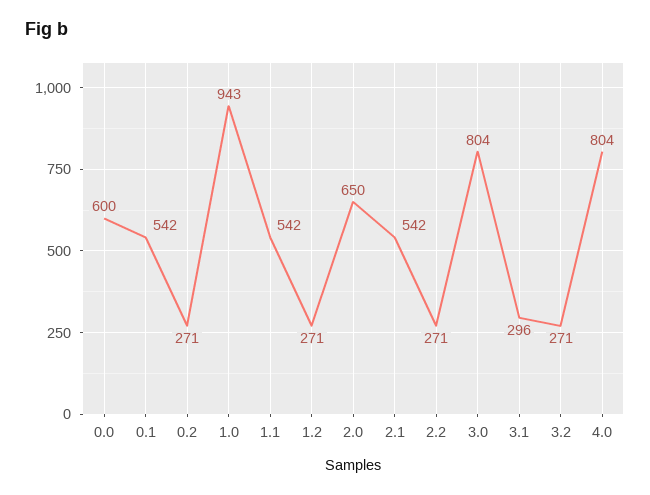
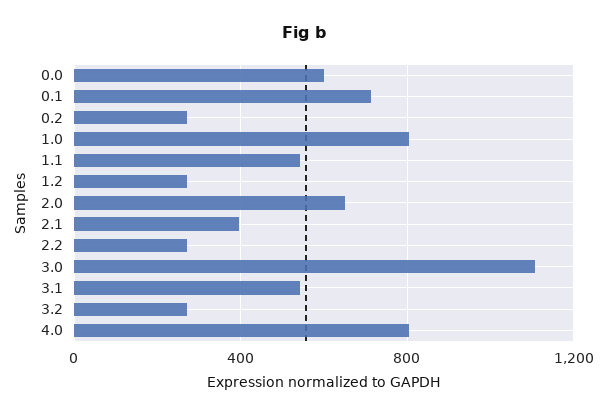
  {
    "0.0": 600,
-   "0.1": 542,
+   "0.1": 700,
    "0.2": 271,
-   "1.0": 943,
+   "1.0": 800,
    "1.1": 542,
    "1.2": 271,
    "2.0": 650,
-   "2.1": 542,
+   "2.1": 400,
    "2.2": 271,
-   "3.0": 804,
+   "3.0": 1100,
-   "3.1": 296,
+   "3.1": 550,
    "3.2": 271,
    "4.0": 804
  }

